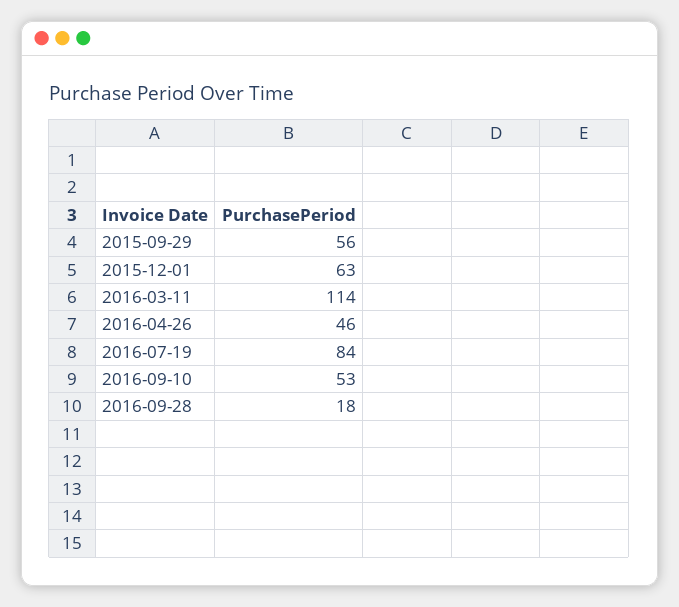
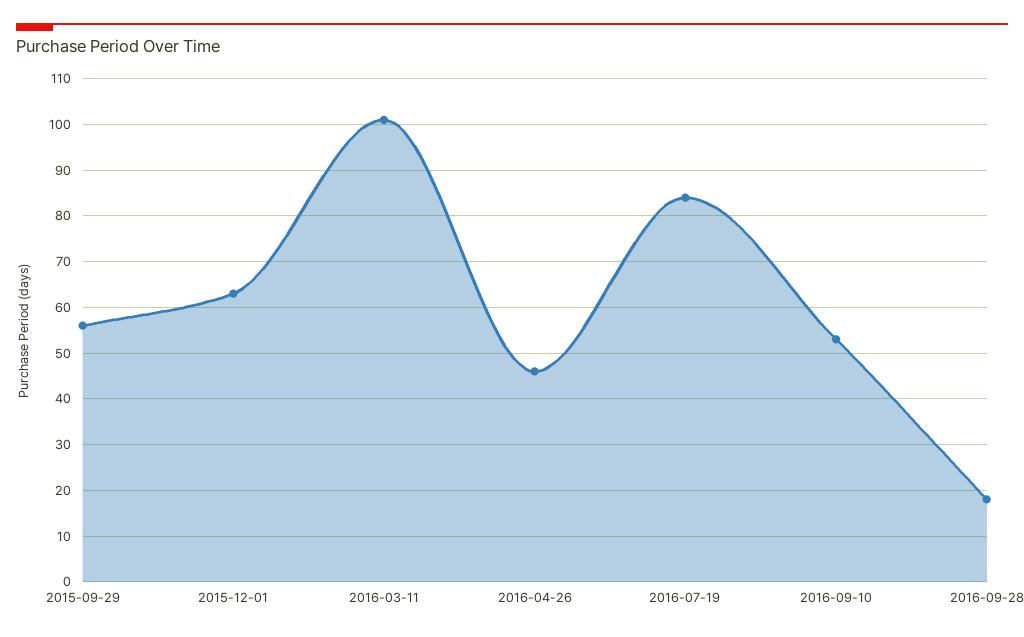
  {
    "2015-09-29": 56,
    "2015-12-01": 63,
-   "2016-03-11": 114,
+   "2016-03-11": 100,
    "2016-04-26": 46,
    "2016-07-19": 84,
    "2016-09-10": 53,
    "2016-09-28": 18
  }

